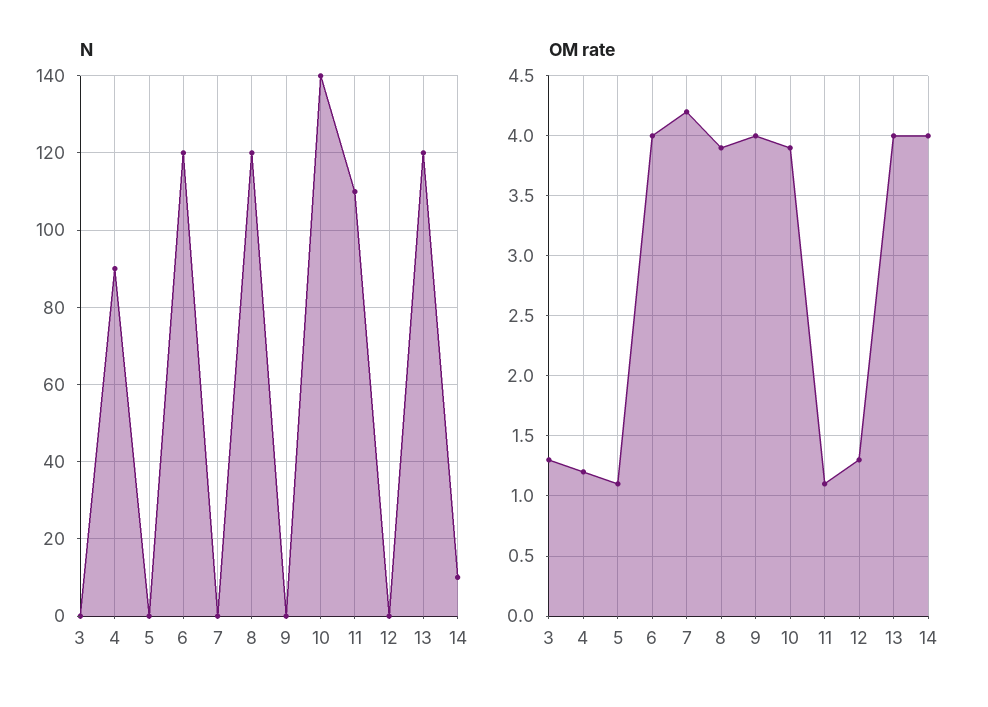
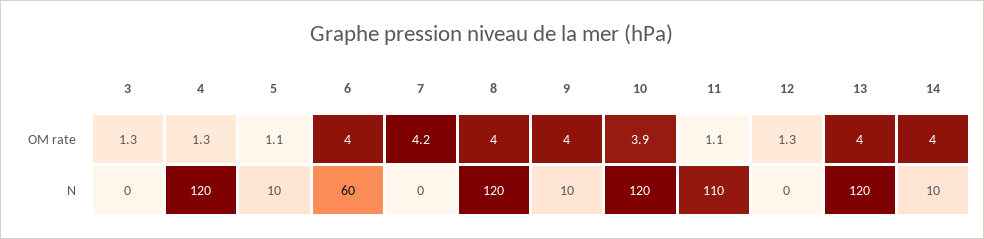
  {
    "N": {
      "3": 0,
-     "4": 90,
+     "4": 120,
-     "5": 0,
+     "5": 10,
-     "6": 120,
+     "6": 60,
      "7": 0,
      "8": 120,
-     "9": 0,
+     "9": 10,
-     "10": 140,
+     "10": 120,
      "11": 110,
      "12": 0,
      "13": 120,
      "14": 10
    },
    "OM rate": {
      "3": 1.3,
-     "4": 1.2,
+     "4": 1.3,
      "5": 1.1,
      "6": 4,
      "7": 4.2,
-     "8": 3.9,
+     "8": 4,
      "9": 4,
      "10": 3.9,
      "11": 1.1,
      "12": 1.3,
      "13": 4,
      "14": 4
    }
  }

